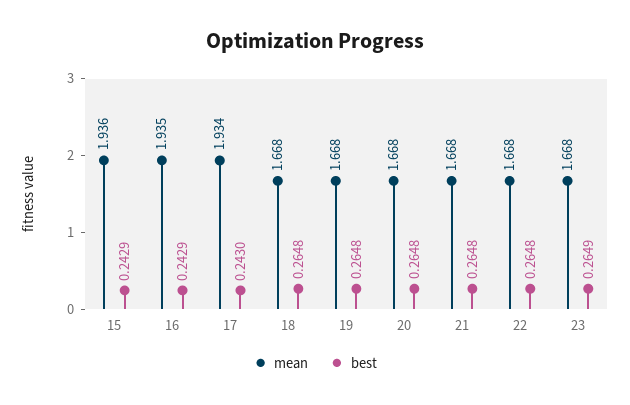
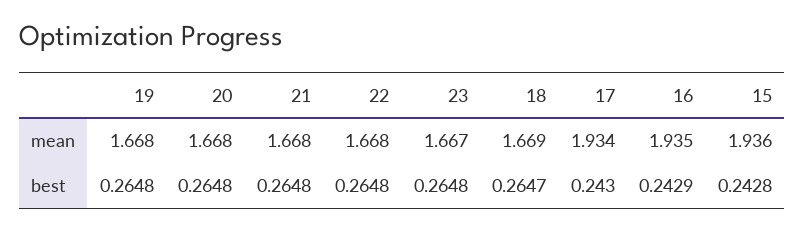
  {
    "mean": {
      "15": 1.936,
      "16": 1.935,
      "17": 1.934,
-     "18": 1.668,
+     "18": 1.669,
      "19": 1.668,
      "20": 1.668,
      "21": 1.668,
      "22": 1.668,
-     "23": 1.668
+     "23": 1.667
    },
    "best": {
-     "15": 0.2429,
+     "15": 0.2428,
      "16": 0.2429,
      "17": 0.243,
-     "18": 0.2648,
+     "18": 0.2647,
      "19": 0.2648,
      "20": 0.2648,
      "21": 0.2648,
      "22": 0.2648,
-     "23": 0.2649
+     "23": 0.2648
    }
  }

